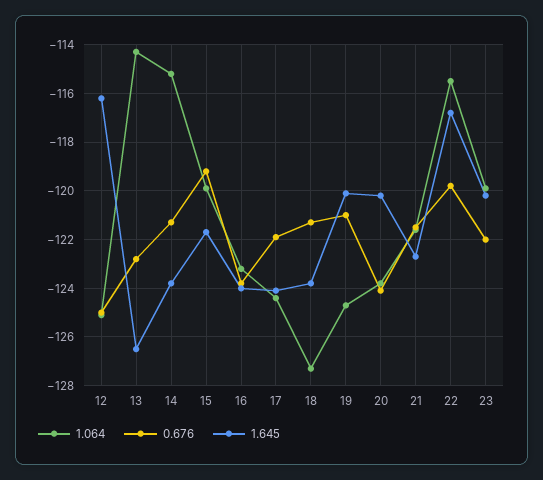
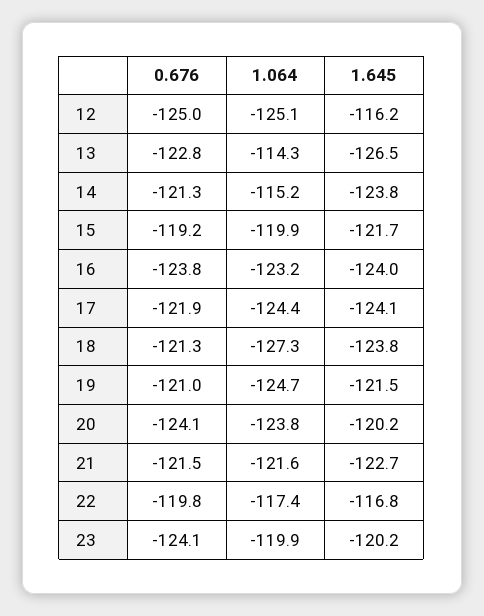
  {
    "1.064": {
      "12": -125.1,
      "13": -114.3,
      "14": -115.2,
      "15": -119.9,
      "16": -123.2,
      "17": -124.4,
      "18": -127.3,
      "19": -124.7,
      "20": -123.8,
      "21": -121.6,
-     "22": -115.5,
+     "22": -117.4,
      "23": -119.9
    },
    "0.676": {
      "12": -125,
      "13": -122.8,
      "14": -121.3,
      "15": -119.2,
      "16": -123.8,
      "17": -121.9,
      "18": -121.3,
      "19": -121,
      "20": -124.1,
      "21": -121.5,
      "22": -119.8,
-     "23": -122
+     "23": -124.1
    },
    "1.645": {
      "12": -116.2,
      "13": -126.5,
      "14": -123.8,
      "15": -121.7,
      "16": -124,
      "17": -124.1,
      "18": -123.8,
-     "19": -120,
+     "19": -121.5,
      "20": -120.2,
      "21": -122.7,
      "22": -116.8,
      "23": -120.2
    }
  }

